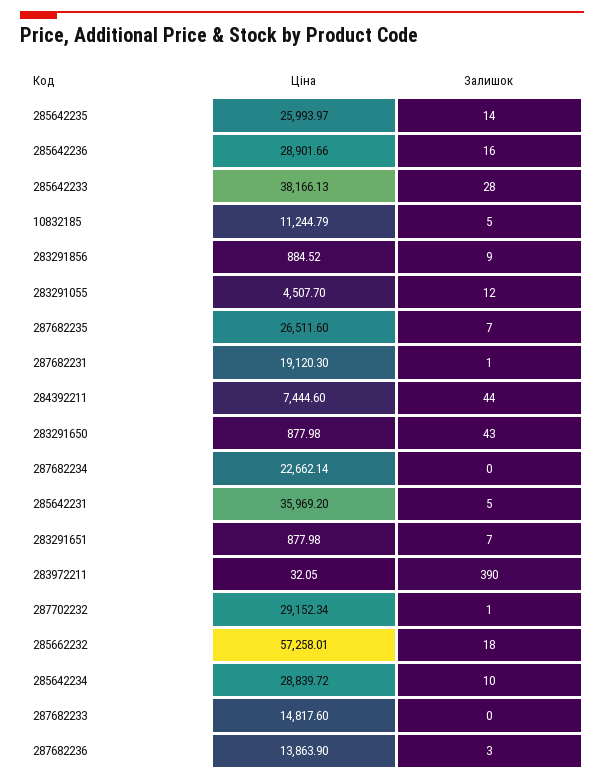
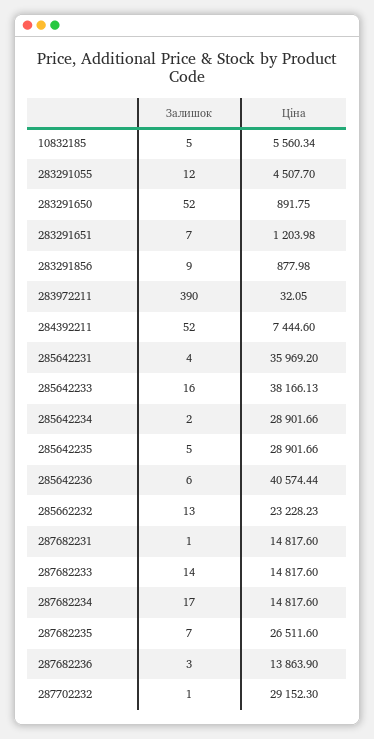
  {
    "Ціна": {
-     "285642235": 25993.97,
+     "285642235": 28901.66,
-     "285642236": 28901.66,
+     "285642236": 40574.44,
      "285642233": 38166.13,
-     "10832185": 11244.79,
+     "10832185": 5560.34,
-     "283291856": 884.52,
+     "283291856": 877.98,
      "283291055": 4507.7,
      "287682235": 26511.6,
-     "287682231": 19120.3,
+     "287682231": 14817.6,
      "284392211": 7444.6,
-     "283291650": 877.98,
+     "283291650": 891.75,
-     "287682234": 22662.14,
+     "287682234": 14817.6,
      "285642231": 35969.2,
-     "283291651": 877.98,
+     "283291651": 1203.98,
      "283972211": 32.05,
-     "287702232": 29152.34,
+     "287702232": 29152.3,
-     "285662232": 57258.01,
+     "285662232": 23228.23,
-     "285642234": 28839.72,
+     "285642234": 28901.66,
      "287682233": 14817.6,
      "287682236": 13863.9
    },
    "Залишок": {
-     "285642235": 14,
+     "285642235": 5,
-     "285642236": 16,
+     "285642236": 6,
-     "285642233": 28,
+     "285642233": 16,
      "10832185": 5,
      "283291856": 9,
      "283291055": 12,
      "287682235": 7,
      "287682231": 1,
-     "284392211": 44,
+     "284392211": 52,
-     "283291650": 43,
+     "283291650": 52,
-     "287682234": 0,
+     "287682234": 17,
-     "285642231": 5,
+     "285642231": 4,
      "283291651": 7,
      "283972211": 390,
      "287702232": 1,
-     "285662232": 18,
+     "285662232": 13,
-     "285642234": 10,
+     "285642234": 2,
-     "287682233": 0,
+     "287682233": 14,
      "287682236": 3
    }
  }

